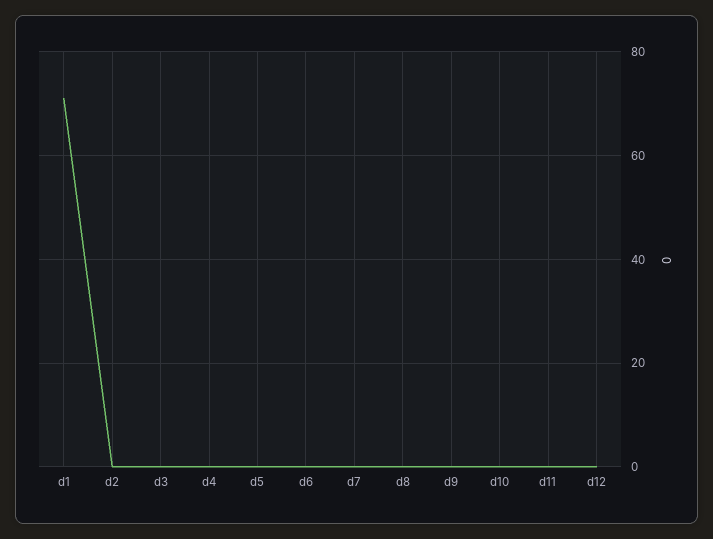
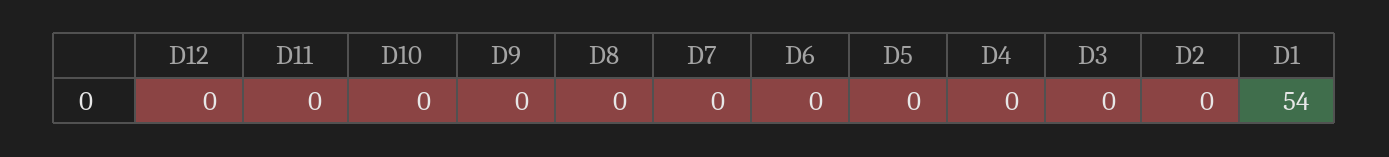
  {
-   "d1": 70,
+   "d1": 54,
    "d2": 0,
    "d3": 0,
    "d4": 0,
    "d5": 0,
    "d6": 0,
    "d7": 0,
    "d8": 0,
    "d9": 0,
    "d10": 0,
    "d11": 0,
    "d12": 0
  }

